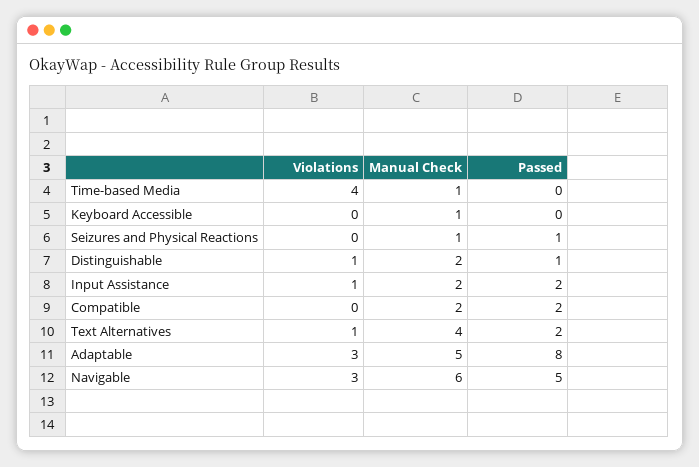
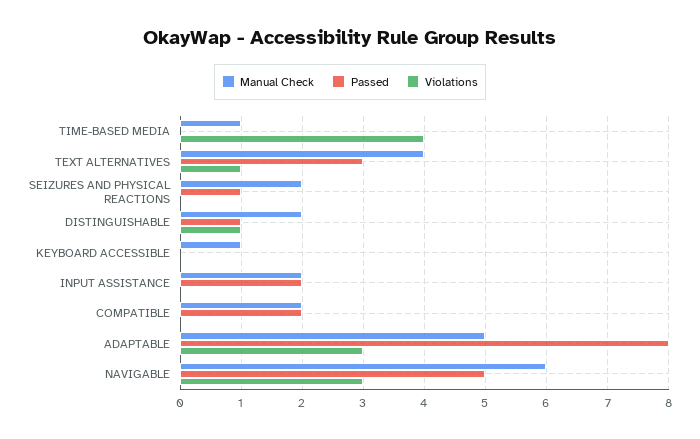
  {
    "Violations": {
      "Time-based Media": 4,
      "Keyboard Accessible": 0,
      "Seizures and Physical Reactions": 0,
      "Distinguishable": 1,
-     "Input Assistance": 1,
+     "Input Assistance": 0,
      "Compatible": 0,
      "Text Alternatives": 1,
      "Adaptable": 3,
      "Navigable": 3
    },
    "Manual Check": {
      "Time-based Media": 1,
      "Keyboard Accessible": 1,
-     "Seizures and Physical Reactions": 1,
+     "Seizures and Physical Reactions": 2,
      "Distinguishable": 2,
      "Input Assistance": 2,
      "Compatible": 2,
      "Text Alternatives": 4,
      "Adaptable": 5,
      "Navigable": 6
    },
    "Passed": {
      "Time-based Media": 0,
      "Keyboard Accessible": 0,
      "Seizures and Physical Reactions": 1,
      "Distinguishable": 1,
      "Input Assistance": 2,
      "Compatible": 2,
-     "Text Alternatives": 2,
+     "Text Alternatives": 3,
      "Adaptable": 8,
      "Navigable": 5
    }
  }

